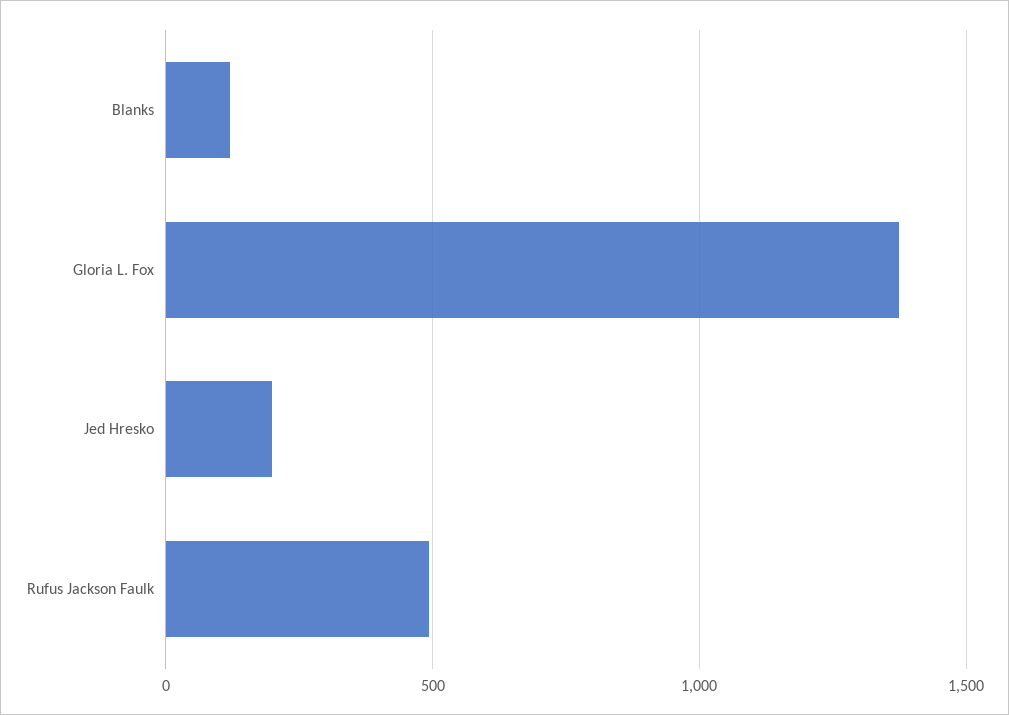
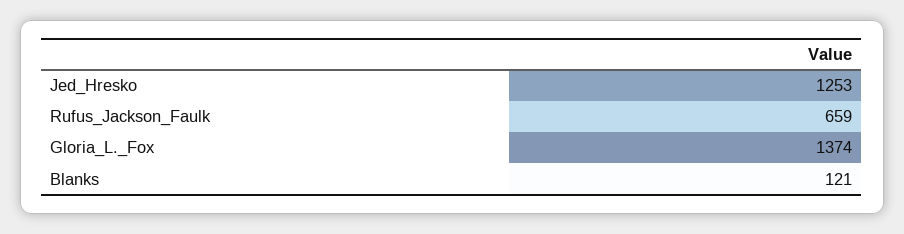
  {
    "Blanks": 121,
    "Gloria L. Fox": 1374,
-   "Jed Hresko": 200,
+   "Jed Hresko": 1253,
-   "Rufus Jackson Faulk": 500
+   "Rufus Jackson Faulk": 659
  }

